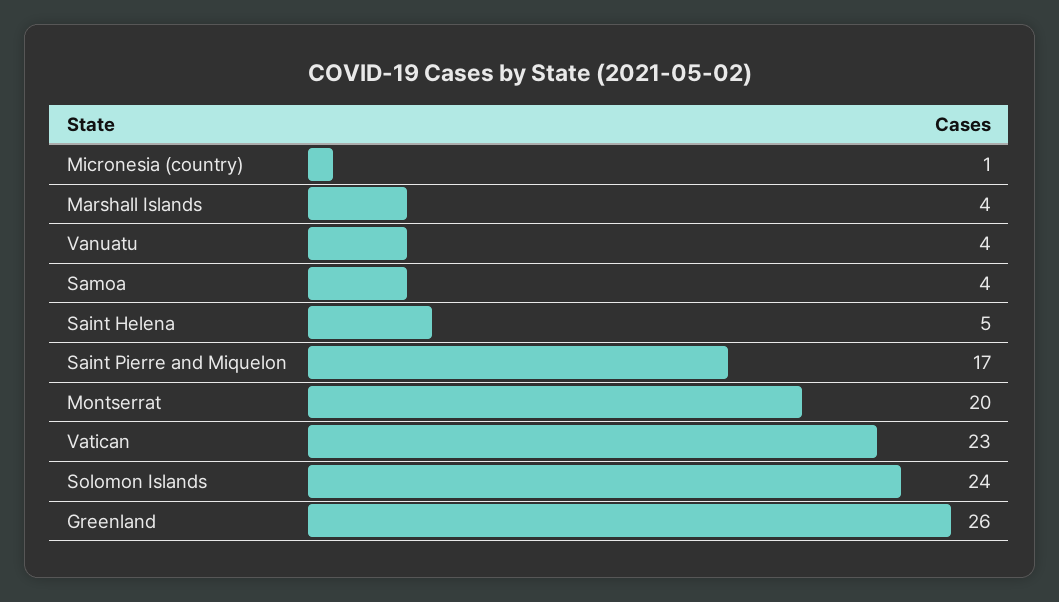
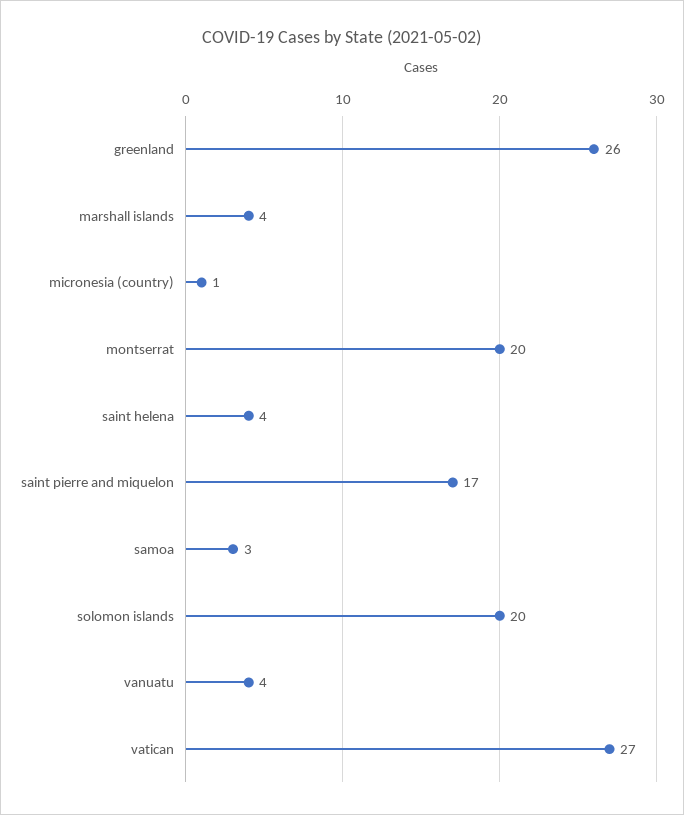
  {
    "Micronesia (country)": 1,
    "Marshall Islands": 4,
    "Vanuatu": 4,
-   "Samoa": 4,
+   "Samoa": 3,
-   "Saint Helena": 5,
+   "Saint Helena": 4,
    "Saint Pierre and Miquelon": 17,
    "Montserrat": 20,
-   "Vatican": 23,
+   "Vatican": 27,
-   "Solomon Islands": 24,
+   "Solomon Islands": 20,
    "Greenland": 26
  }

